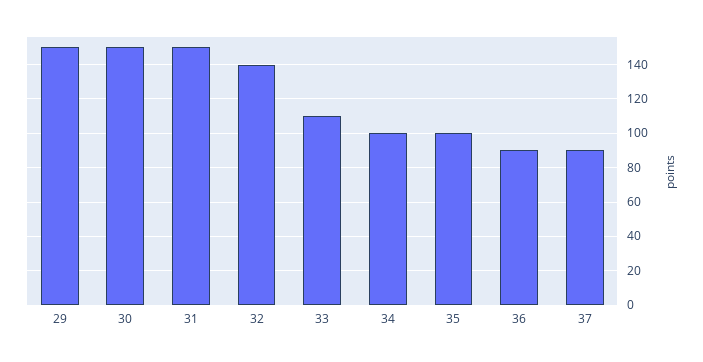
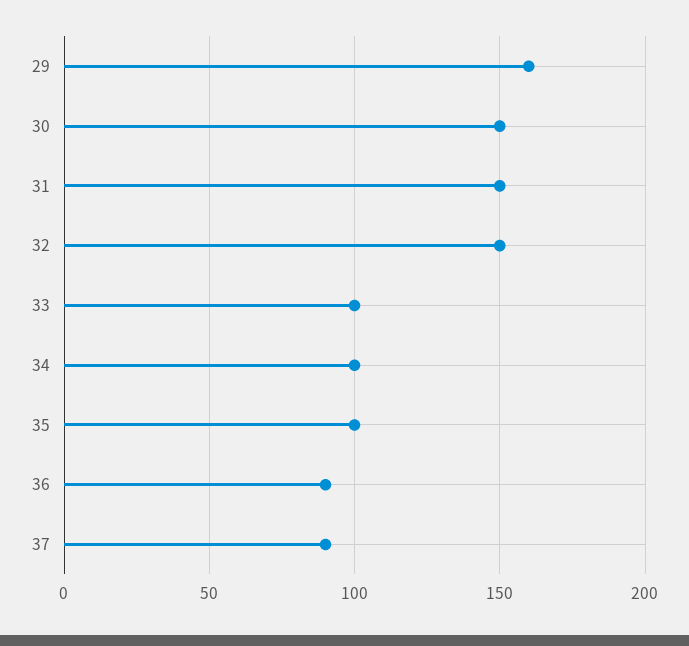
  {
-   "29": 150,
+   "29": 160,
    "30": 150,
    "31": 150,
-   "32": 140,
+   "32": 150,
-   "33": 110,
+   "33": 100,
    "34": 100,
    "35": 100,
    "36": 90,
    "37": 90
  }

